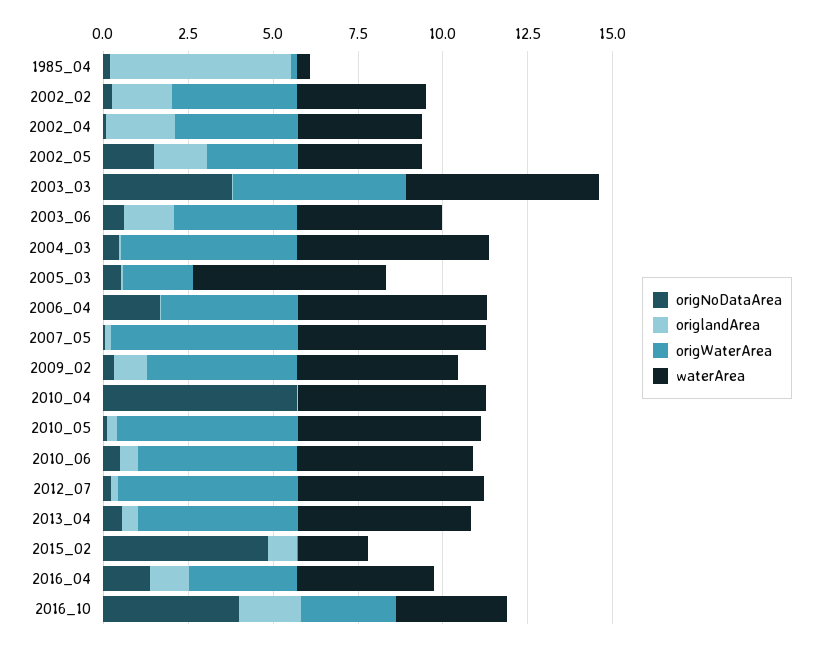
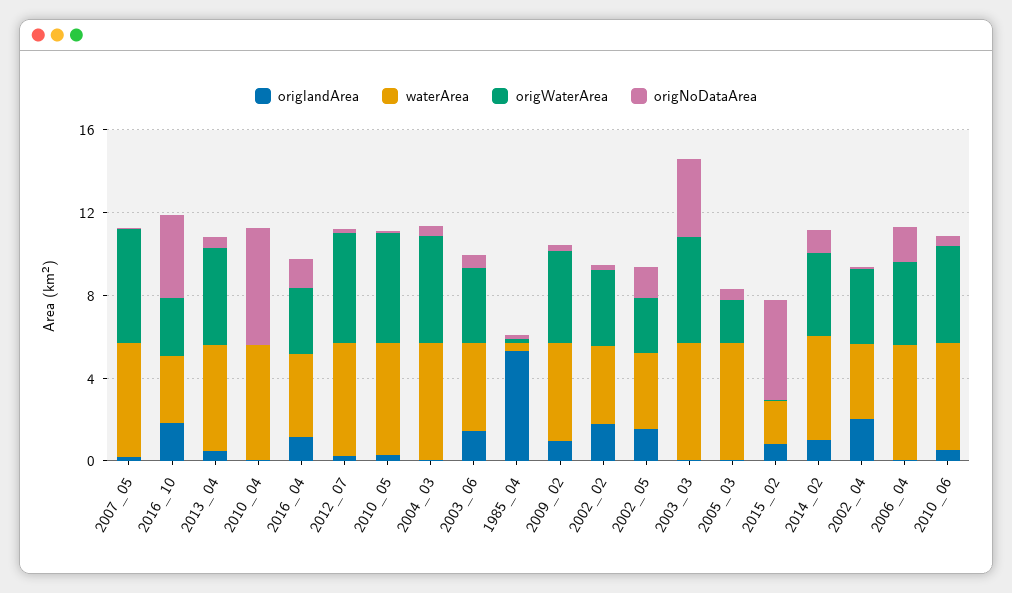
  {
    "origNoDataArea": {
      "1985_04": 0,
      "2002_02": 0,
      "2002_04": 0,
      "2002_05": 1.5,
      "2003_03": 4,
      "2003_06": 0.5,
      "2004_03": 0.5,
      "2005_03": 0.5,
      "2006_04": 1.5,
      "2007_05": 0,
      "2009_02": 0.5,
      "2010_04": 5.5,
      "2010_05": 0,
      "2010_06": 0.5,
      "2012_07": 0,
      "2013_04": 0.5,
      "2015_02": 5,
      "2016_04": 1.5,
-     "2016_10": 4
+     "2016_10": 4,
+     "2014_02": 1
    },
    "origlandArea": {
      "1985_04": 5.5,
      "2002_02": 2,
      "2002_04": 2,
      "2002_05": 1.5,
      "2003_03": 0,
      "2003_06": 1.5,
      "2004_03": 0,
      "2005_03": 0,
      "2006_04": 0,
      "2007_05": 0,
      "2009_02": 1,
      "2010_04": 0,
      "2010_05": 0.5,
      "2010_06": 0.5,
      "2012_07": 0,
      "2013_04": 0.5,
      "2015_02": 1,
      "2016_04": 1,
-     "2016_10": 2
+     "2016_10": 2,
+     "2014_02": 1
    },
    "origWaterArea": {
      "1985_04": 0,
      "2002_02": 3.5,
      "2002_04": 3.5,
      "2002_05": 2.5,
      "2003_03": 5,
      "2003_06": 3.5,
      "2004_03": 5,
      "2005_03": 2,
      "2006_04": 4,
      "2007_05": 5.5,
      "2009_02": 4.5,
      "2010_04": 0,
      "2010_05": 5.5,
      "2010_06": 4.5,
      "2012_07": 5.5,
      "2013_04": 4.5,
      "2015_02": 0,
      "2016_04": 3,
-     "2016_10": 3
+     "2016_10": 3,
+     "2014_02": 4
    },
    "waterArea": {
      "1985_04": 0.5,
      "2002_02": 4,
      "2002_04": 3.5,
      "2002_05": 3.5,
      "2003_03": 5.5,
      "2003_06": 4.5,
      "2004_03": 5.5,
      "2005_03": 5.5,
      "2006_04": 5.5,
      "2007_05": 5.5,
      "2009_02": 4.5,
      "2010_04": 5.5,
      "2010_05": 5.5,
      "2010_06": 5,
      "2012_07": 5.5,
      "2013_04": 5,
      "2015_02": 2,
      "2016_04": 4,
-     "2016_10": 3.5
+     "2016_10": 3.5,
+     "2014_02": 5
    }
  }

